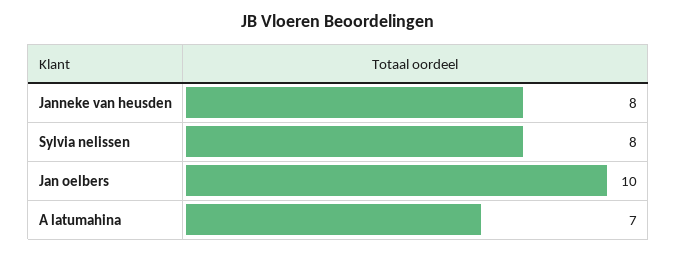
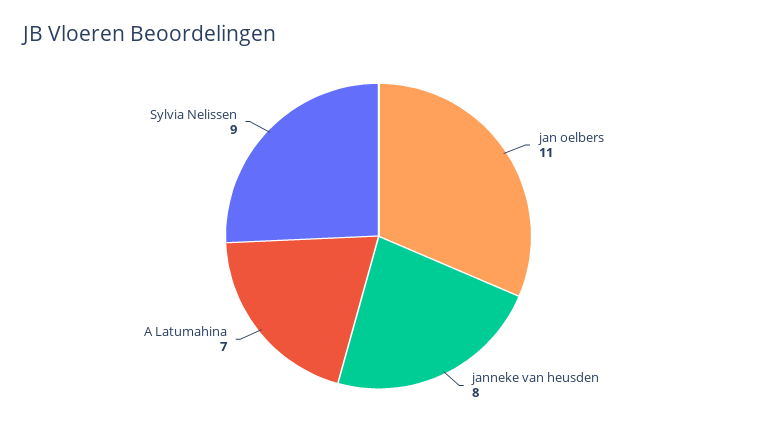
  {
    "Janneke van heusden": 8,
-   "Sylvia nelissen": 8,
+   "Sylvia nelissen": 9,
-   "Jan oelbers": 10,
+   "Jan oelbers": 11,
    "A latumahina": 7
  }

